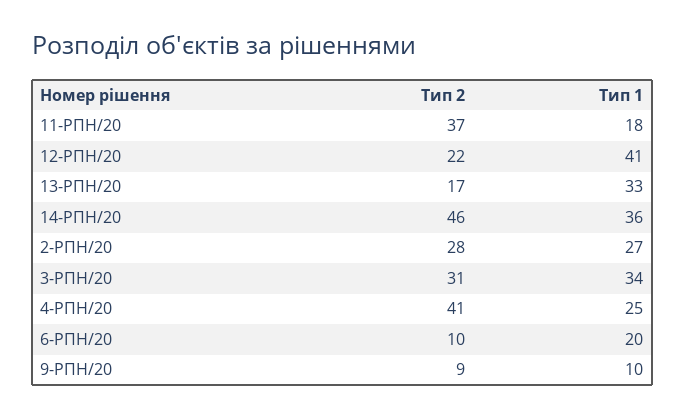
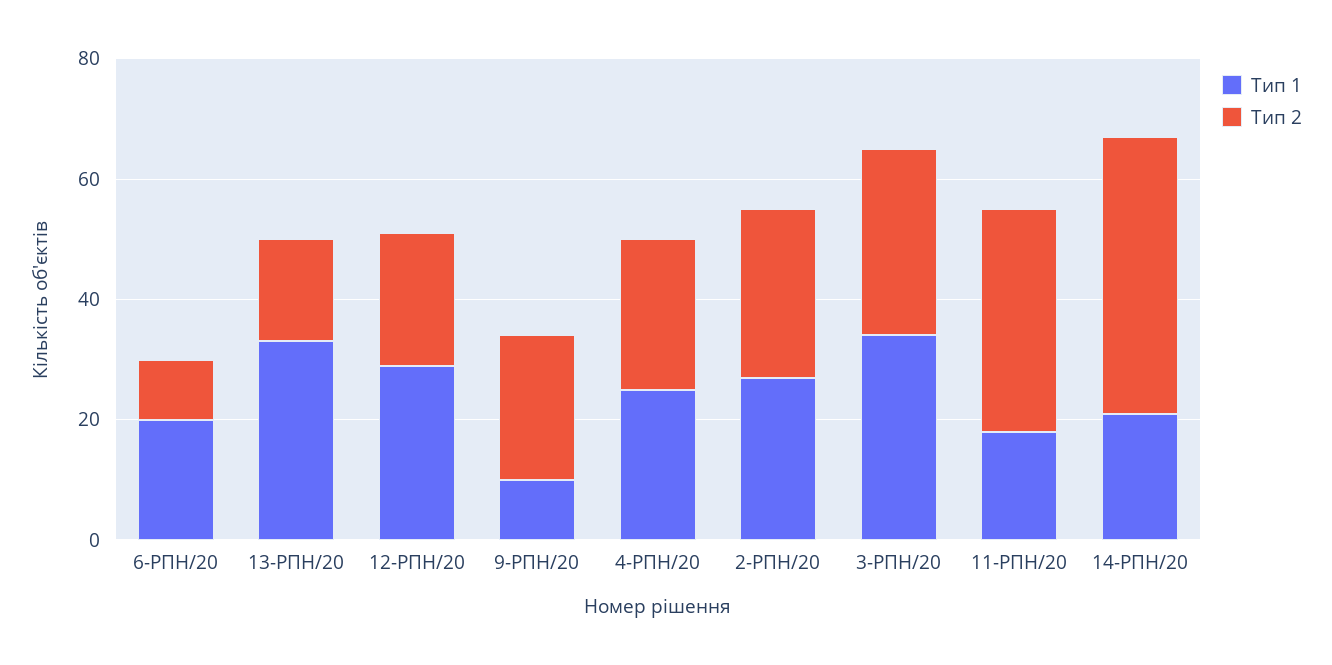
  {
    "Тип 2": {
      "11-РПН/20": 37,
      "12-РПН/20": 22,
      "13-РПН/20": 17,
      "14-РПН/20": 46,
      "2-РПН/20": 28,
      "3-РПН/20": 31,
-     "4-РПН/20": 41,
+     "4-РПН/20": 25,
      "6-РПН/20": 10,
-     "9-РПН/20": 9
+     "9-РПН/20": 25
    },
    "Тип 1": {
      "11-РПН/20": 18,
-     "12-РПН/20": 41,
+     "12-РПН/20": 30,
      "13-РПН/20": 33,
-     "14-РПН/20": 36,
+     "14-РПН/20": 20,
      "2-РПН/20": 27,
      "3-РПН/20": 34,
      "4-РПН/20": 25,
      "6-РПН/20": 20,
      "9-РПН/20": 10
    }
  }

